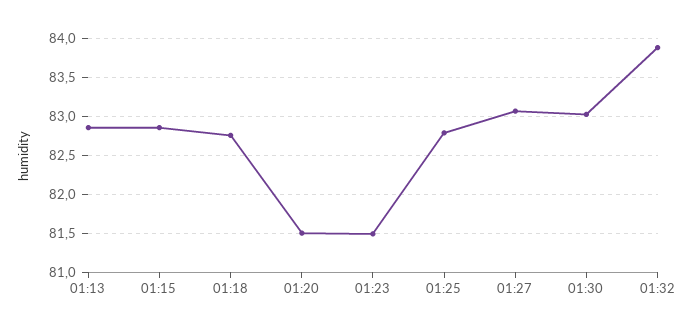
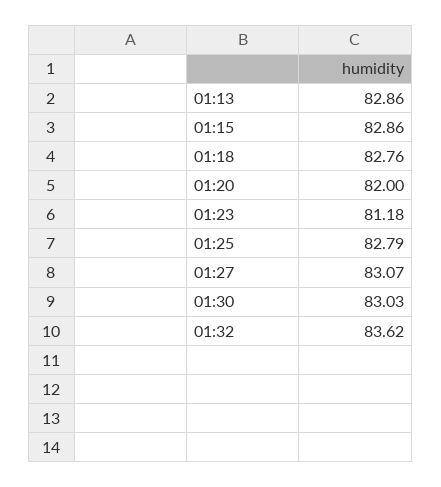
  {
    "01:13": 82.86,
    "01:15": 82.86,
    "01:18": 82.76,
-   "01:20": 81.5,
+   "01:20": 82,
-   "01:23": 81.5,
+   "01:23": 81.18,
    "01:25": 82.79,
    "01:27": 83.07,
    "01:30": 83.03,
-   "01:32": 83.9
+   "01:32": 83.62
  }

